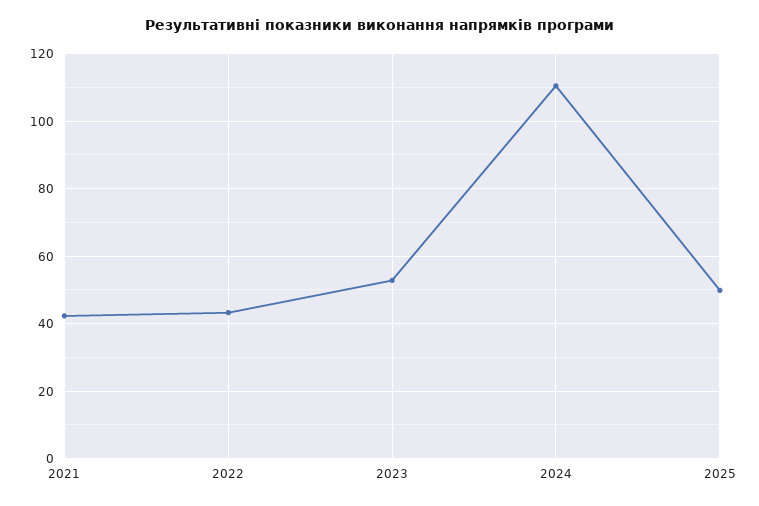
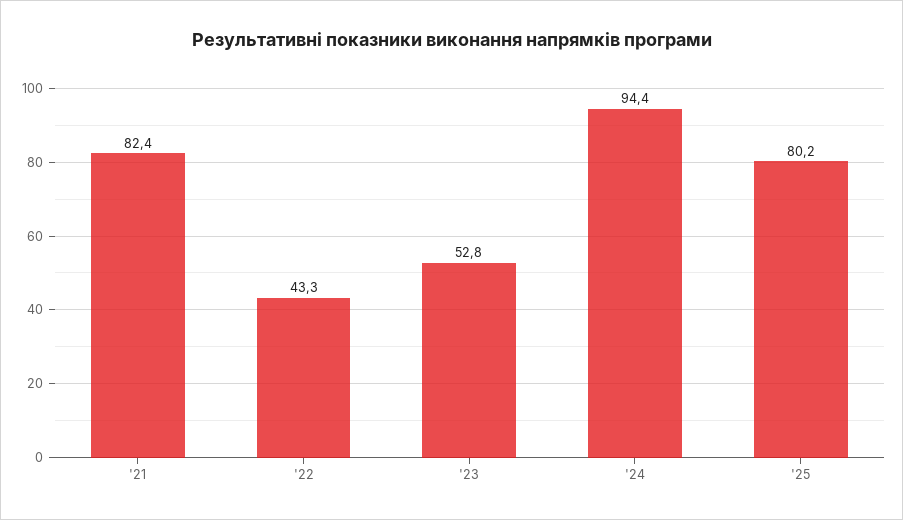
  {
-   "2021": 42,
+   "2021": 82.4,
    "2022": 43.3,
    "2023": 52.8,
-   "2024": 110,
+   "2024": 94.4,
-   "2025": 50
+   "2025": 80.2
  }

